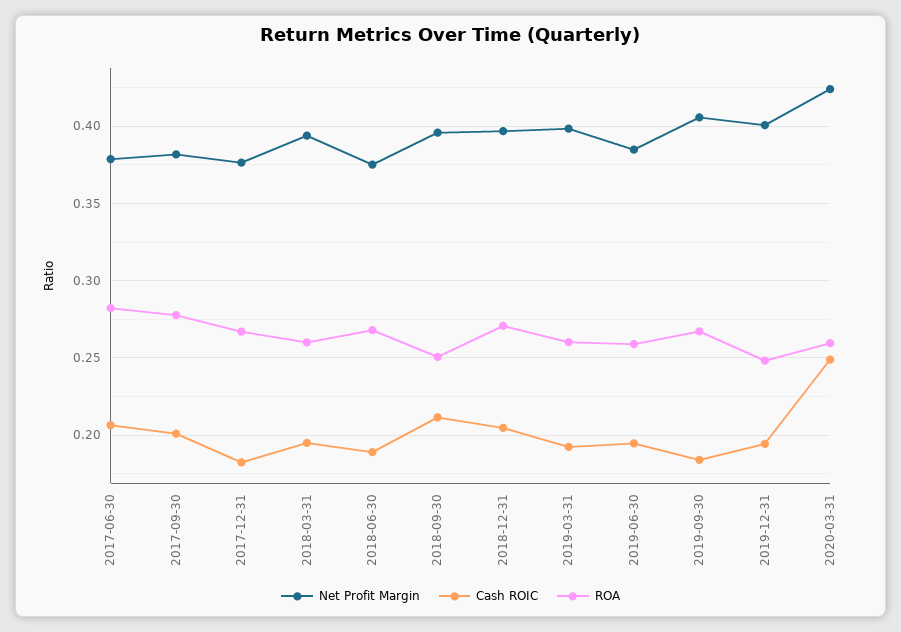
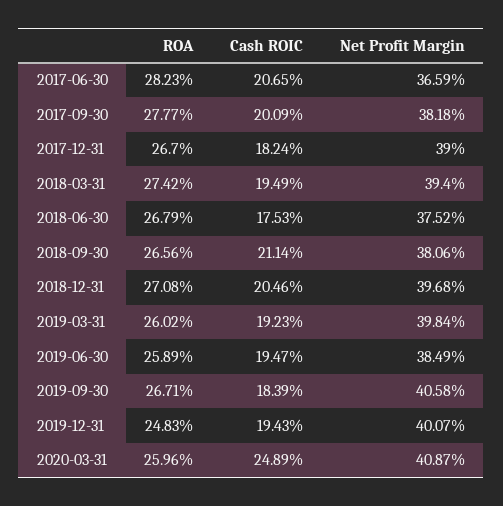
  {
    "Net Profit Margin": {
-     "2017-06-30": 0.38,
+     "2017-06-30": 0.3659,
      "2017-09-30": 0.3818,
-     "2017-12-31": 0.375,
+     "2017-12-31": 0.39,
      "2018-03-31": 0.394,
      "2018-06-30": 0.3752,
-     "2018-09-30": 0.395,
+     "2018-09-30": 0.3806,
      "2018-12-31": 0.3968,
      "2019-03-31": 0.3984,
      "2019-06-30": 0.3849,
      "2019-09-30": 0.4058,
      "2019-12-31": 0.4007,
-     "2020-03-31": 0.425
+     "2020-03-31": 0.4087
    },
    "Cash ROIC": {
      "2017-06-30": 0.2065,
      "2017-09-30": 0.2009,
      "2017-12-31": 0.1824,
      "2018-03-31": 0.1949,
-     "2018-06-30": 0.19,
+     "2018-06-30": 0.1753,
      "2018-09-30": 0.2114,
      "2018-12-31": 0.2046,
      "2019-03-31": 0.1923,
      "2019-06-30": 0.1947,
      "2019-09-30": 0.1839,
      "2019-12-31": 0.1943,
      "2020-03-31": 0.2489
    },
    "ROA": {
      "2017-06-30": 0.2823,
      "2017-09-30": 0.2777,
      "2017-12-31": 0.267,
-     "2018-03-31": 0.26,
+     "2018-03-31": 0.2742,
      "2018-06-30": 0.2679,
-     "2018-09-30": 0.25,
+     "2018-09-30": 0.2656,
      "2018-12-31": 0.2708,
      "2019-03-31": 0.2602,
      "2019-06-30": 0.2589,
      "2019-09-30": 0.2671,
      "2019-12-31": 0.2483,
      "2020-03-31": 0.2596
    }
  }

